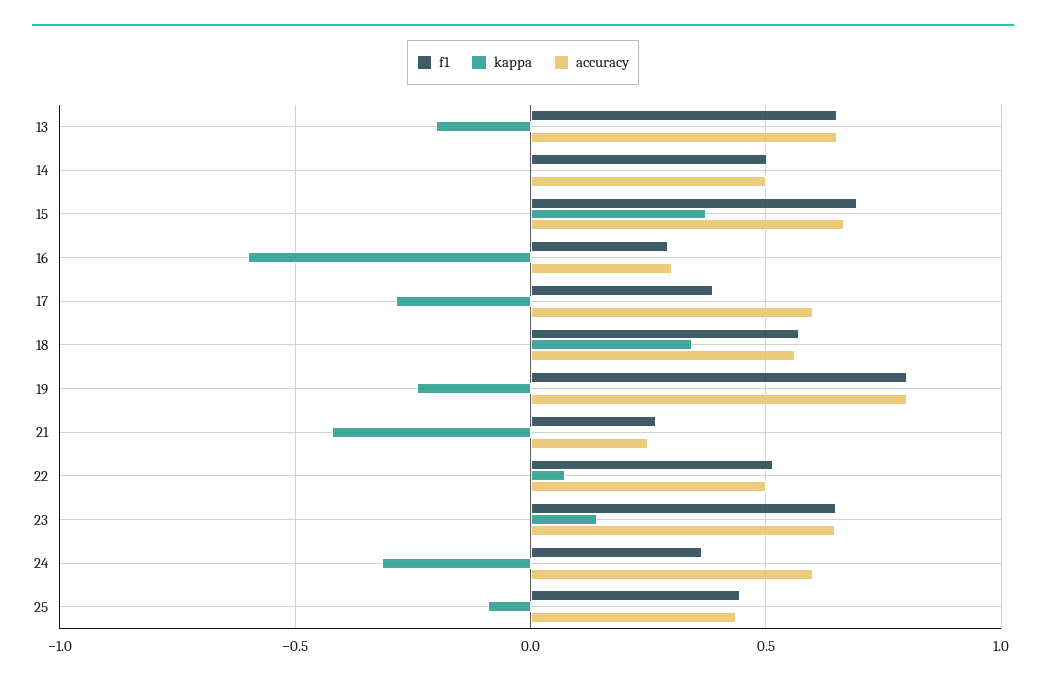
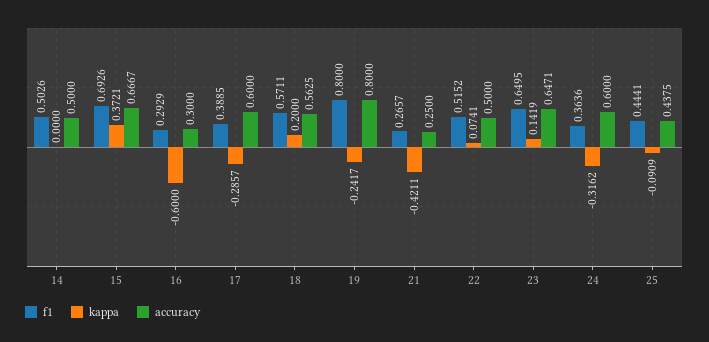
  {
    "f1": {
-     "13": 0.65,
      "14": 0.5026,
      "15": 0.6926,
      "16": 0.2929,
      "17": 0.3885,
      "18": 0.5711,
      "19": 0.8,
      "21": 0.2657,
      "22": 0.5152,
      "23": 0.6495,
      "24": 0.3636,
      "25": 0.4441
    },
    "kappa": {
-     "13": -0.2,
      "14": 0,
      "15": 0.3721,
      "16": -0.6,
      "17": -0.2857,
-     "18": 0.35,
+     "18": 0.2,
      "19": -0.2417,
      "21": -0.4211,
      "22": 0.0741,
      "23": 0.1419,
      "24": -0.3162,
      "25": -0.0909
    },
    "accuracy": {
-     "13": 0.65,
      "14": 0.5,
      "15": 0.6667,
      "16": 0.3,
      "17": 0.6,
      "18": 0.5625,
      "19": 0.8,
      "21": 0.25,
      "22": 0.5,
      "23": 0.6471,
      "24": 0.6,
      "25": 0.4375
    }
  }

